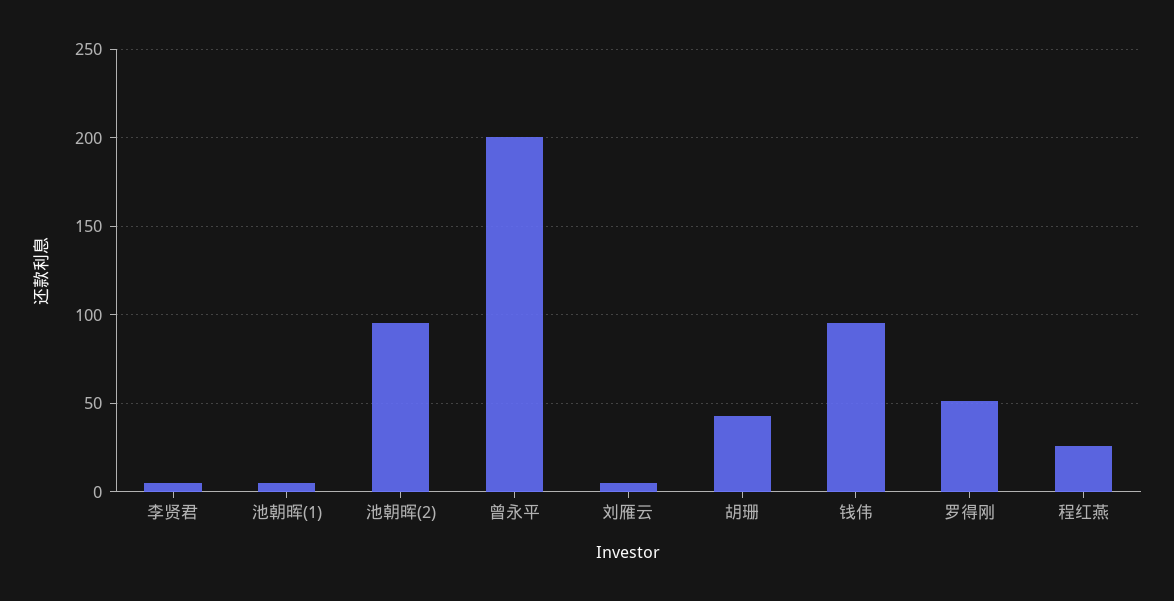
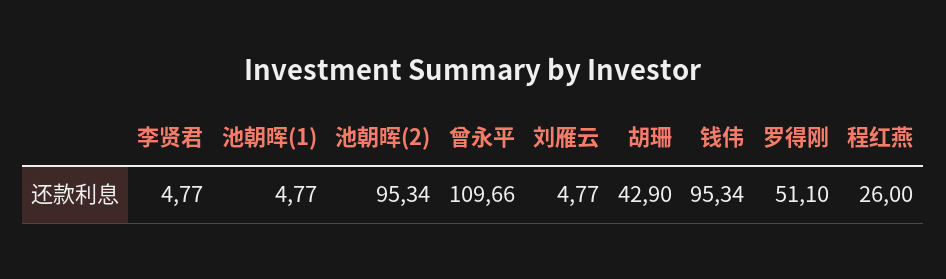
  {
    "李贤君": 4.77,
    "池朝晖(1)": 4.77,
    "池朝晖(2)": 95.34,
-   "曾永平": 200,
+   "曾永平": 109.66,
    "刘雁云": 4.77,
    "胡珊": 42.9,
    "钱伟": 95.34,
    "罗得刚": 51.1,
    "程红燕": 26
  }

